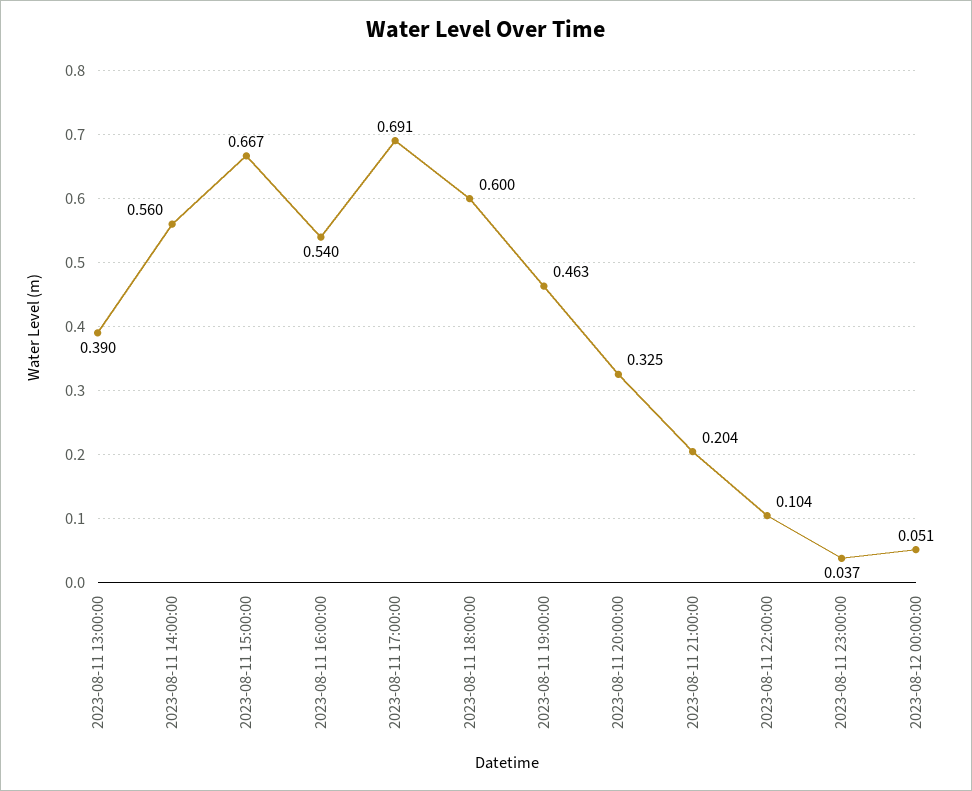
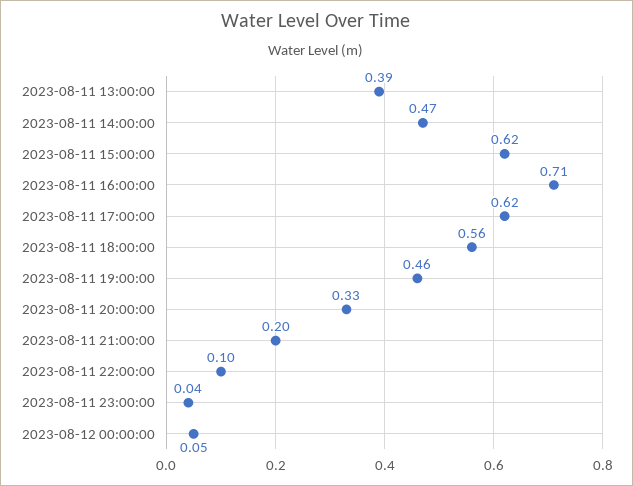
  {
    "2023-08-11 13:00:00": 0.39,
-   "2023-08-11 14:00:00": 0.56,
+   "2023-08-11 14:00:00": 0.47,
-   "2023-08-11 15:00:00": 0.667,
+   "2023-08-11 15:00:00": 0.62,
-   "2023-08-11 16:00:00": 0.54,
+   "2023-08-11 16:00:00": 0.71,
-   "2023-08-11 17:00:00": 0.691,
+   "2023-08-11 17:00:00": 0.62,
-   "2023-08-11 18:00:00": 0.6,
+   "2023-08-11 18:00:00": 0.56,
    "2023-08-11 19:00:00": 0.463,
    "2023-08-11 20:00:00": 0.325,
    "2023-08-11 21:00:00": 0.204,
    "2023-08-11 22:00:00": 0.104,
    "2023-08-11 23:00:00": 0.037,
    "2023-08-12 00:00:00": 0.051
  }

